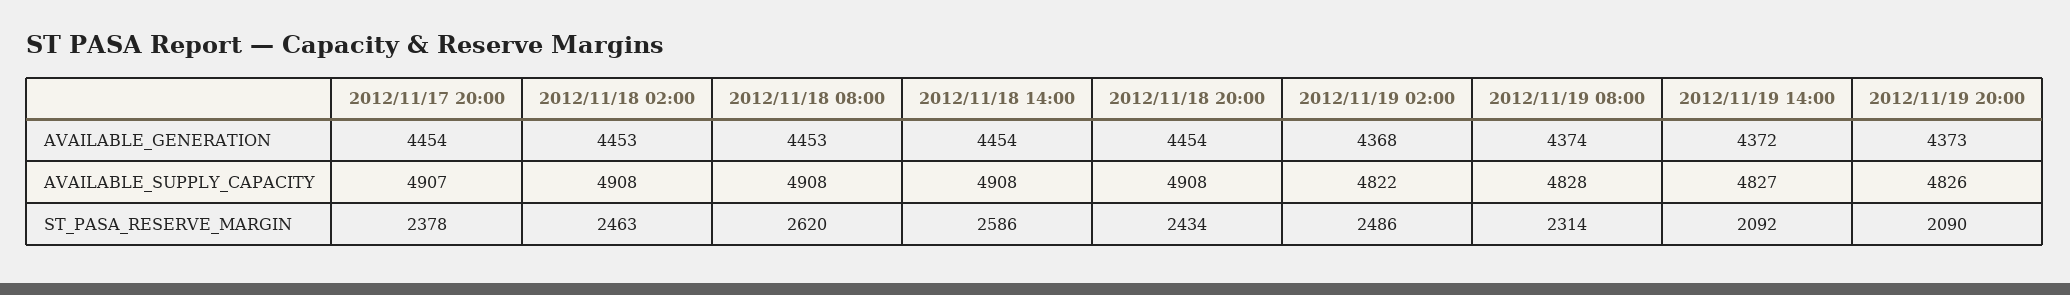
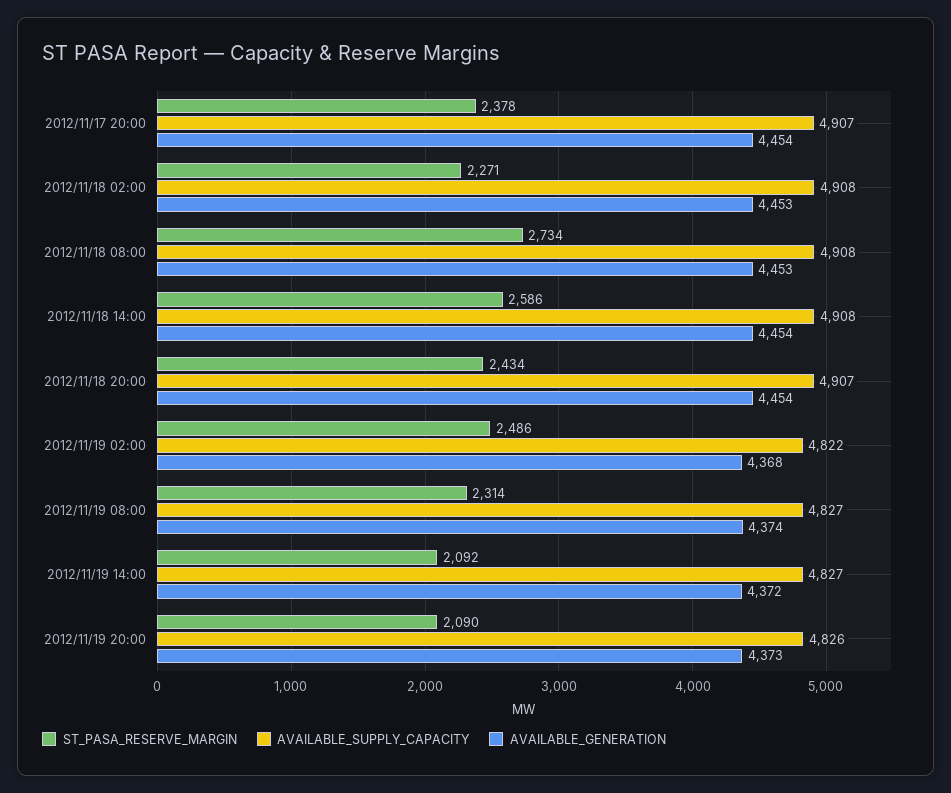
  {
    "AVAILABLE_GENERATION": {
      "2012/11/17 20:00": 4454,
      "2012/11/18 02:00": 4453,
      "2012/11/18 08:00": 4453,
      "2012/11/18 14:00": 4454,
      "2012/11/18 20:00": 4454,
      "2012/11/19 02:00": 4368,
      "2012/11/19 08:00": 4374,
      "2012/11/19 14:00": 4372,
      "2012/11/19 20:00": 4373
    },
    "AVAILABLE_SUPPLY_CAPACITY": {
      "2012/11/17 20:00": 4907,
      "2012/11/18 02:00": 4908,
      "2012/11/18 08:00": 4908,
      "2012/11/18 14:00": 4908,
-     "2012/11/18 20:00": 4908,
+     "2012/11/18 20:00": 4907,
      "2012/11/19 02:00": 4822,
-     "2012/11/19 08:00": 4828,
+     "2012/11/19 08:00": 4827,
      "2012/11/19 14:00": 4827,
      "2012/11/19 20:00": 4826
    },
    "ST_PASA_RESERVE_MARGIN": {
      "2012/11/17 20:00": 2378,
-     "2012/11/18 02:00": 2463,
+     "2012/11/18 02:00": 2271,
-     "2012/11/18 08:00": 2620,
+     "2012/11/18 08:00": 2734,
      "2012/11/18 14:00": 2586,
      "2012/11/18 20:00": 2434,
      "2012/11/19 02:00": 2486,
      "2012/11/19 08:00": 2314,
      "2012/11/19 14:00": 2092,
      "2012/11/19 20:00": 2090
    }
  }

